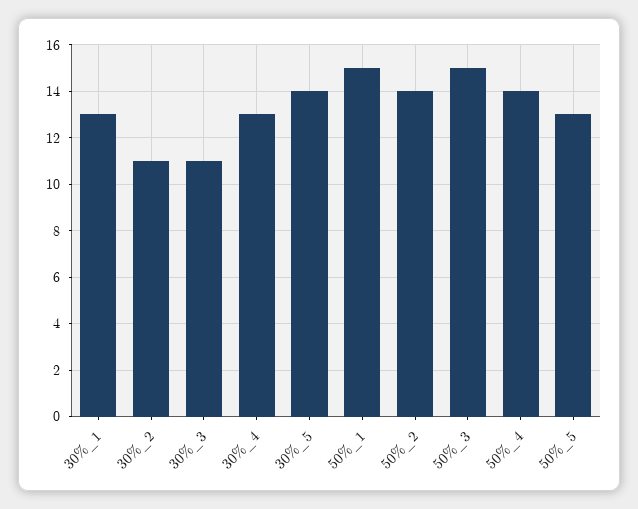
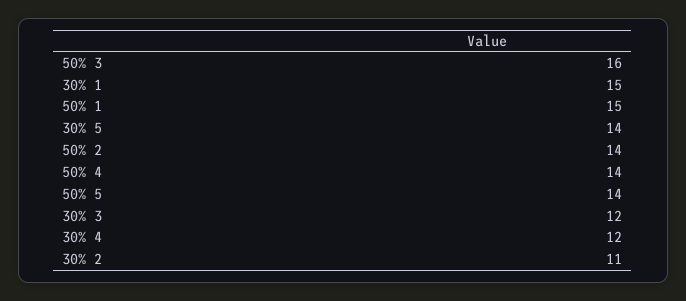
  {
-   "30%_1": 13,
+   "30%_1": 15,
    "30%_2": 11,
-   "30%_3": 11,
+   "30%_3": 12,
-   "30%_4": 13,
+   "30%_4": 12,
    "30%_5": 14,
    "50%_1": 15,
    "50%_2": 14,
-   "50%_3": 15,
+   "50%_3": 16,
    "50%_4": 14,
-   "50%_5": 13
+   "50%_5": 14
  }

